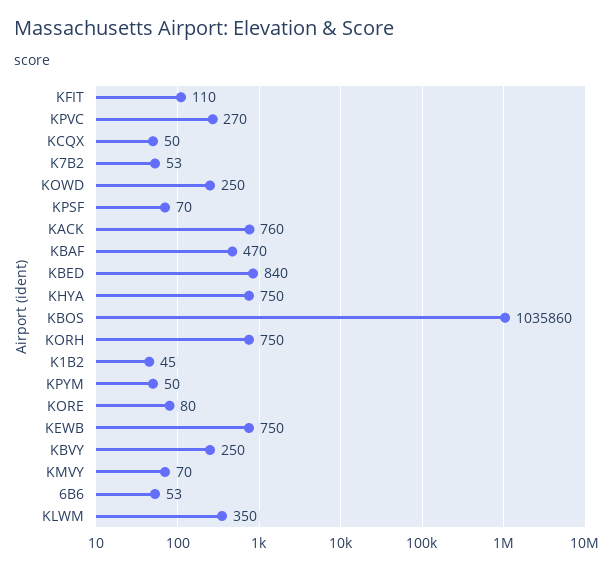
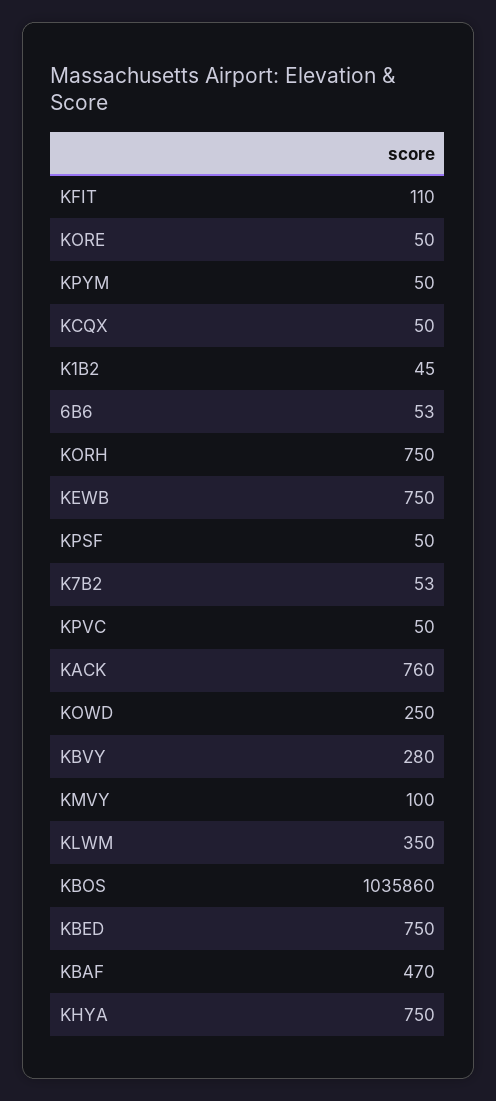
  {
    "KFIT": 110,
-   "KPVC": 270,
+   "KPVC": 50,
    "KCQX": 50,
    "K7B2": 53,
    "KOWD": 250,
-   "KPSF": 70,
+   "KPSF": 50,
    "KACK": 760,
    "KBAF": 470,
-   "KBED": 840,
+   "KBED": 750,
    "KHYA": 750,
    "KBOS": 1035860,
    "KORH": 750,
    "K1B2": 45,
    "KPYM": 50,
-   "KORE": 80,
+   "KORE": 50,
    "KEWB": 750,
-   "KBVY": 250,
+   "KBVY": 280,
-   "KMVY": 70,
+   "KMVY": 100,
    "6B6": 53,
    "KLWM": 350
  }

